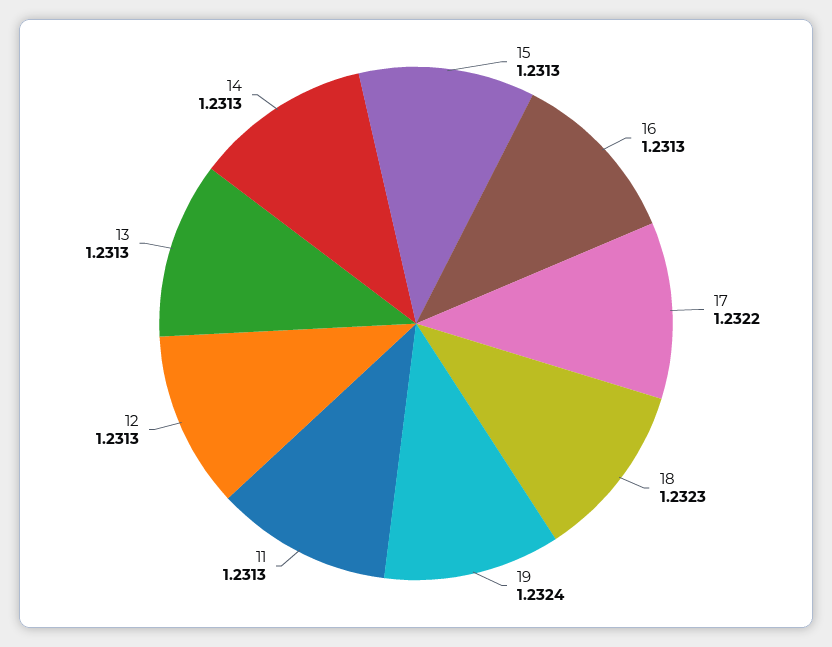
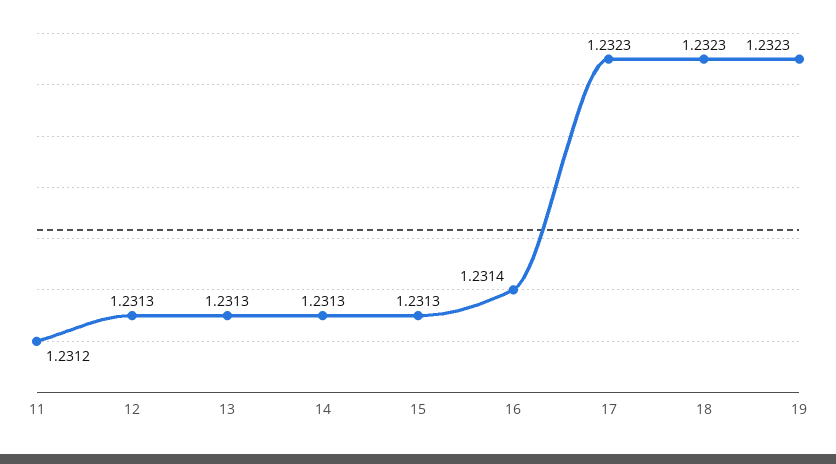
  {
    "15": 1.2313,
-   "16": 1.2313,
+   "16": 1.2314,
-   "17": 1.2322,
+   "17": 1.2323,
    "18": 1.2323,
-   "19": 1.2324,
+   "19": 1.2323,
-   "11": 1.2313,
+   "11": 1.2312,
    "12": 1.2313,
    "13": 1.2313,
    "14": 1.2313
  }

